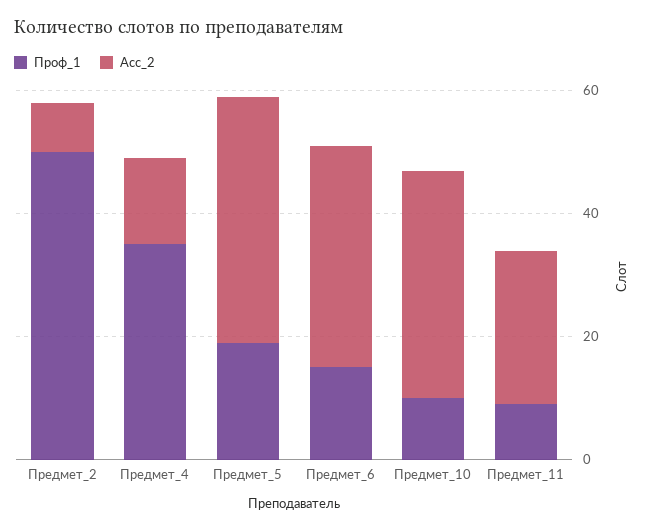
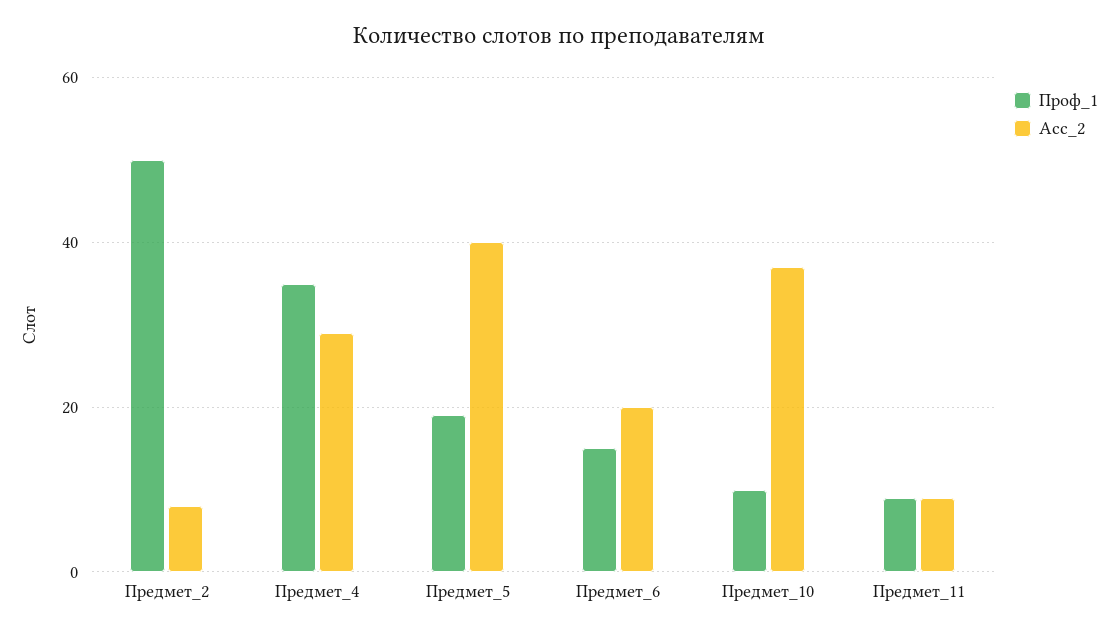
  {
    "Проф_1": {
      "Предмет_2": 50,
      "Предмет_4": 35,
      "Предмет_5": 20,
      "Предмет_6": 15,
      "Предмет_10": 10,
      "Предмет_11": 10
    },
    "Асс_2": {
      "Предмет_2": 10,
-     "Предмет_4": 15,
+     "Предмет_4": 30,
      "Предмет_5": 40,
-     "Предмет_6": 35,
+     "Предмет_6": 20,
      "Предмет_10": 35,
-     "Предмет_11": 25
+     "Предмет_11": 10
    }
  }

